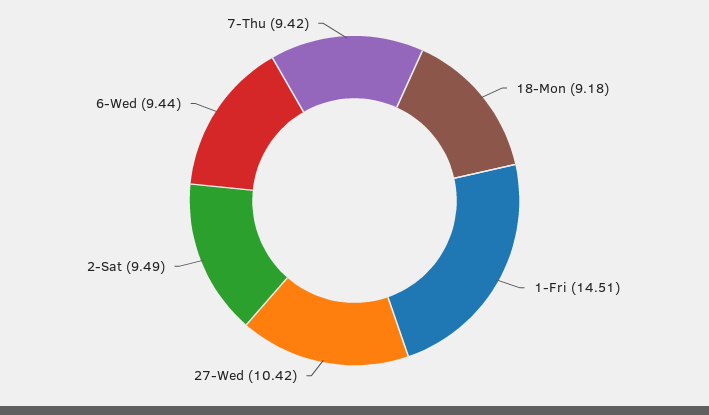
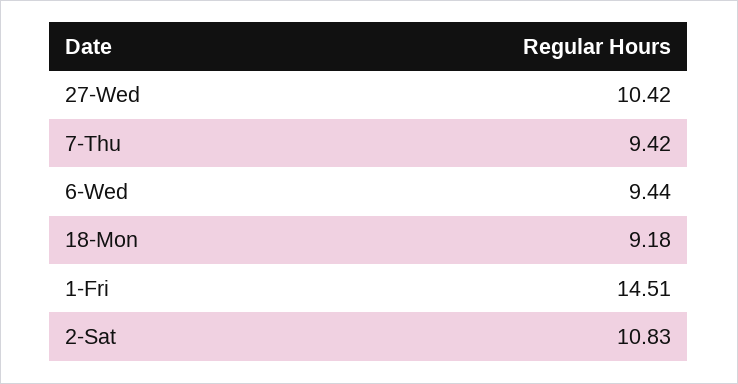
  {
    "18-Mon": 9.18,
    "1-Fri": 14.51,
    "27-Wed": 10.42,
-   "2-Sat": 9.49,
+   "2-Sat": 10.83,
    "6-Wed": 9.44,
    "7-Thu": 9.42
  }

